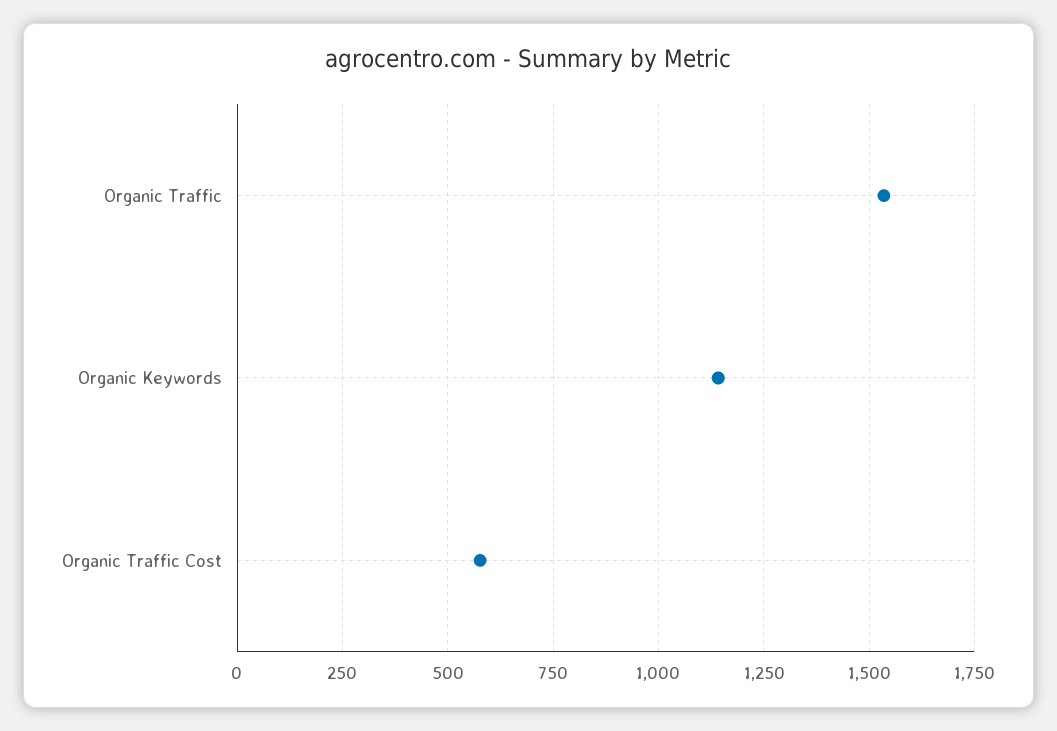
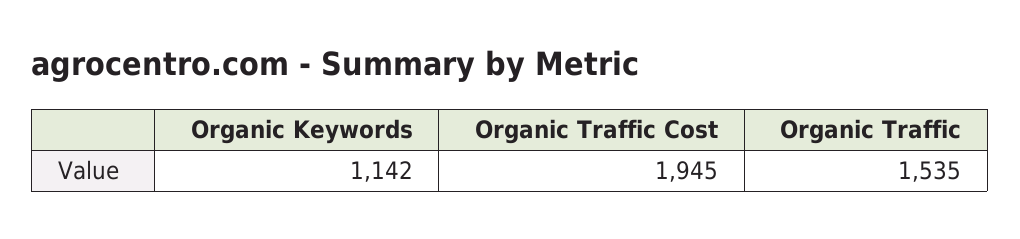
  {
    "Organic Traffic": 1535,
    "Organic Keywords": 1142,
-   "Organic Traffic Cost": 575
+   "Organic Traffic Cost": 1945
  }

